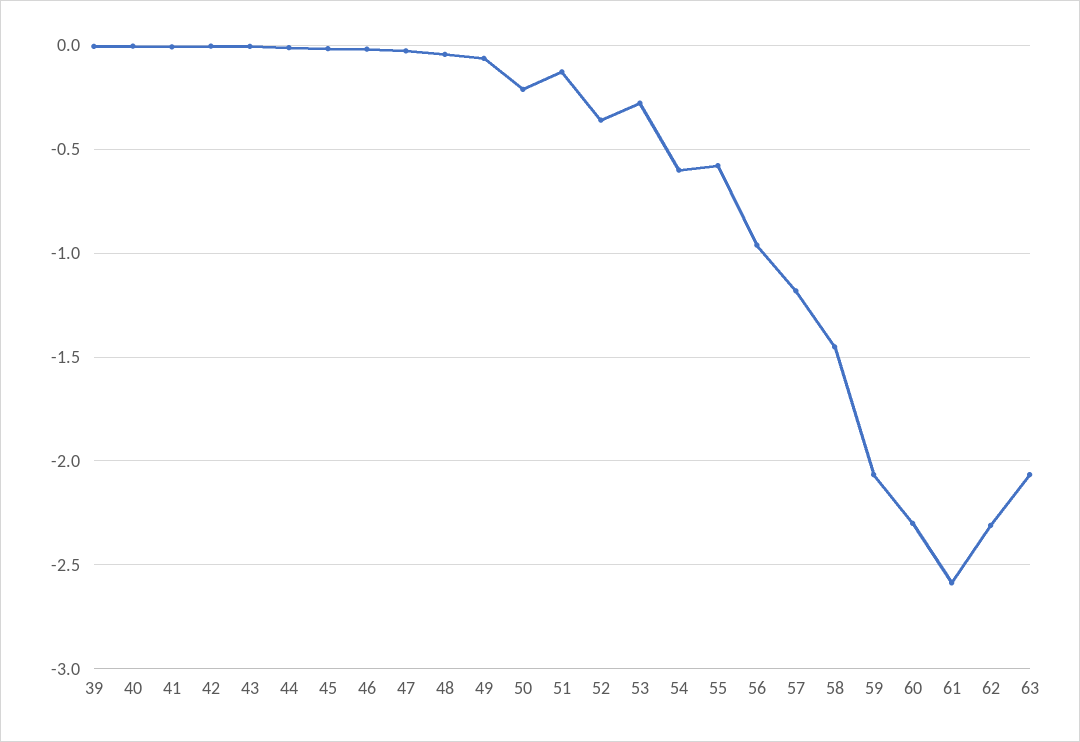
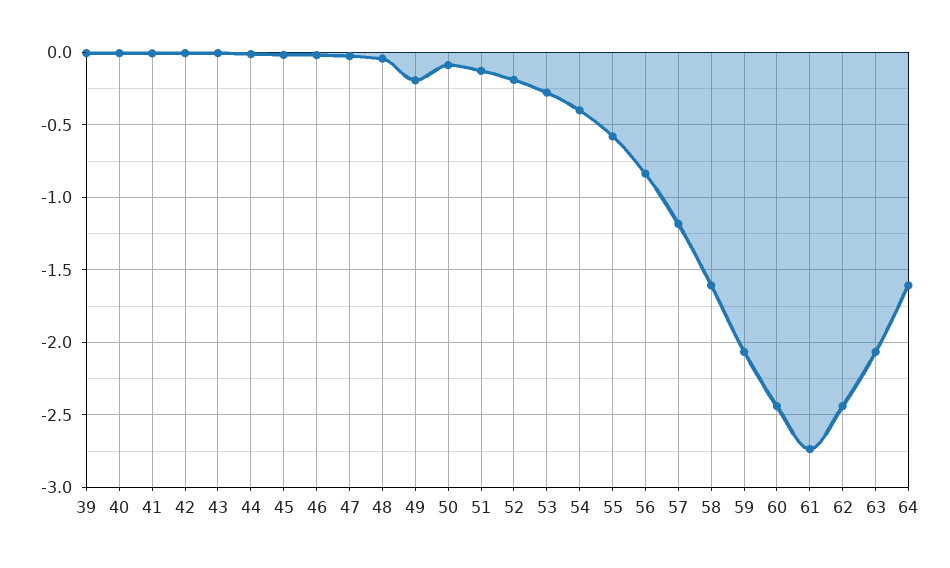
  {
    "39": 0,
    "40": 0,
    "41": 0,
    "42": 0,
    "43": 0,
    "44": 0,
    "45": 0,
    "46": 0,
    "47": -0.05,
    "48": -0.05,
-   "49": -0.05,
+   "49": -0.2,
-   "50": -0.2,
+   "50": -0.1,
    "51": -0.15,
-   "52": -0.35,
+   "52": -0.2,
    "53": -0.3,
-   "54": -0.6,
+   "54": -0.4,
    "55": -0.6,
-   "56": -0.95,
+   "56": -0.85,
    "57": -1.2,
-   "58": -1.45,
+   "58": -1.6,
    "59": -2.05,
-   "60": -2.3,
+   "60": -2.45,
-   "61": -2.6,
+   "61": -2.75,
-   "62": -2.3,
+   "62": -2.45,
-   "63": -2.05
+   "63": -2.05,
+   "64": -1.6
  }

